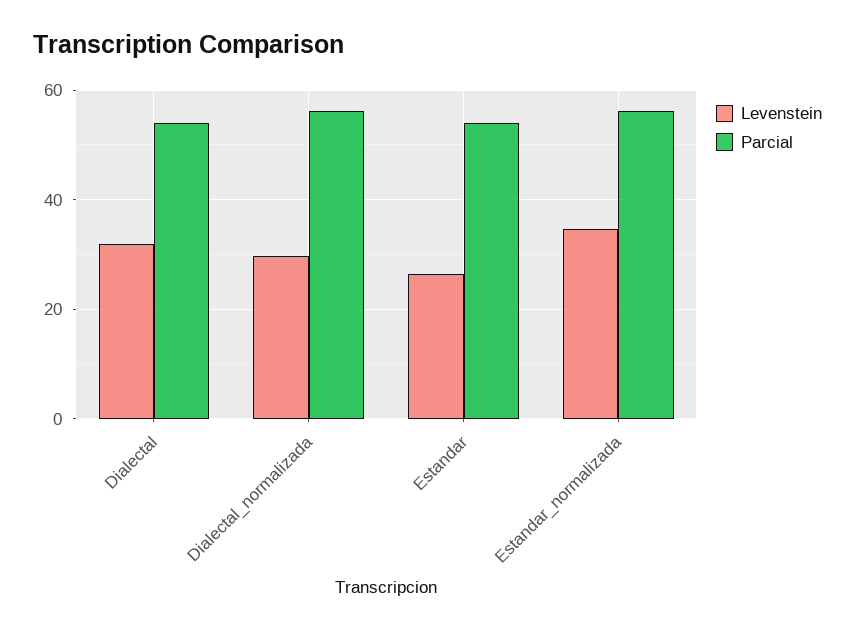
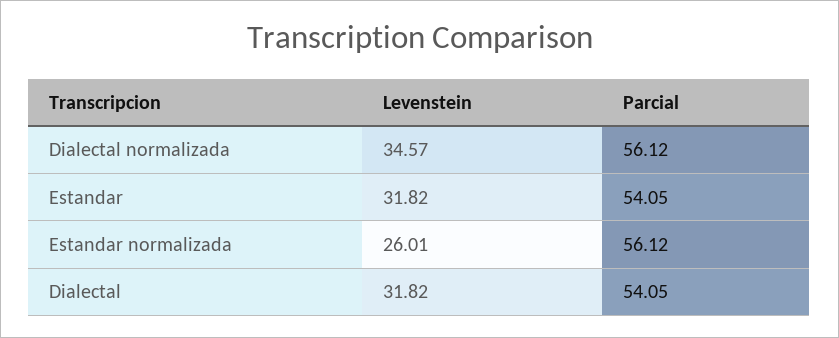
  {
    "Levenstein": {
      "Dialectal": 31.82,
-     "Dialectal_normalizada": 30,
+     "Dialectal_normalizada": 34.57,
-     "Estandar": 26,
+     "Estandar": 31.82,
-     "Estandar_normalizada": 34
+     "Estandar_normalizada": 26.01
    },
    "Parcial": {
      "Dialectal": 54.05,
      "Dialectal_normalizada": 56.12,
      "Estandar": 54.05,
      "Estandar_normalizada": 56.12
    }
  }

